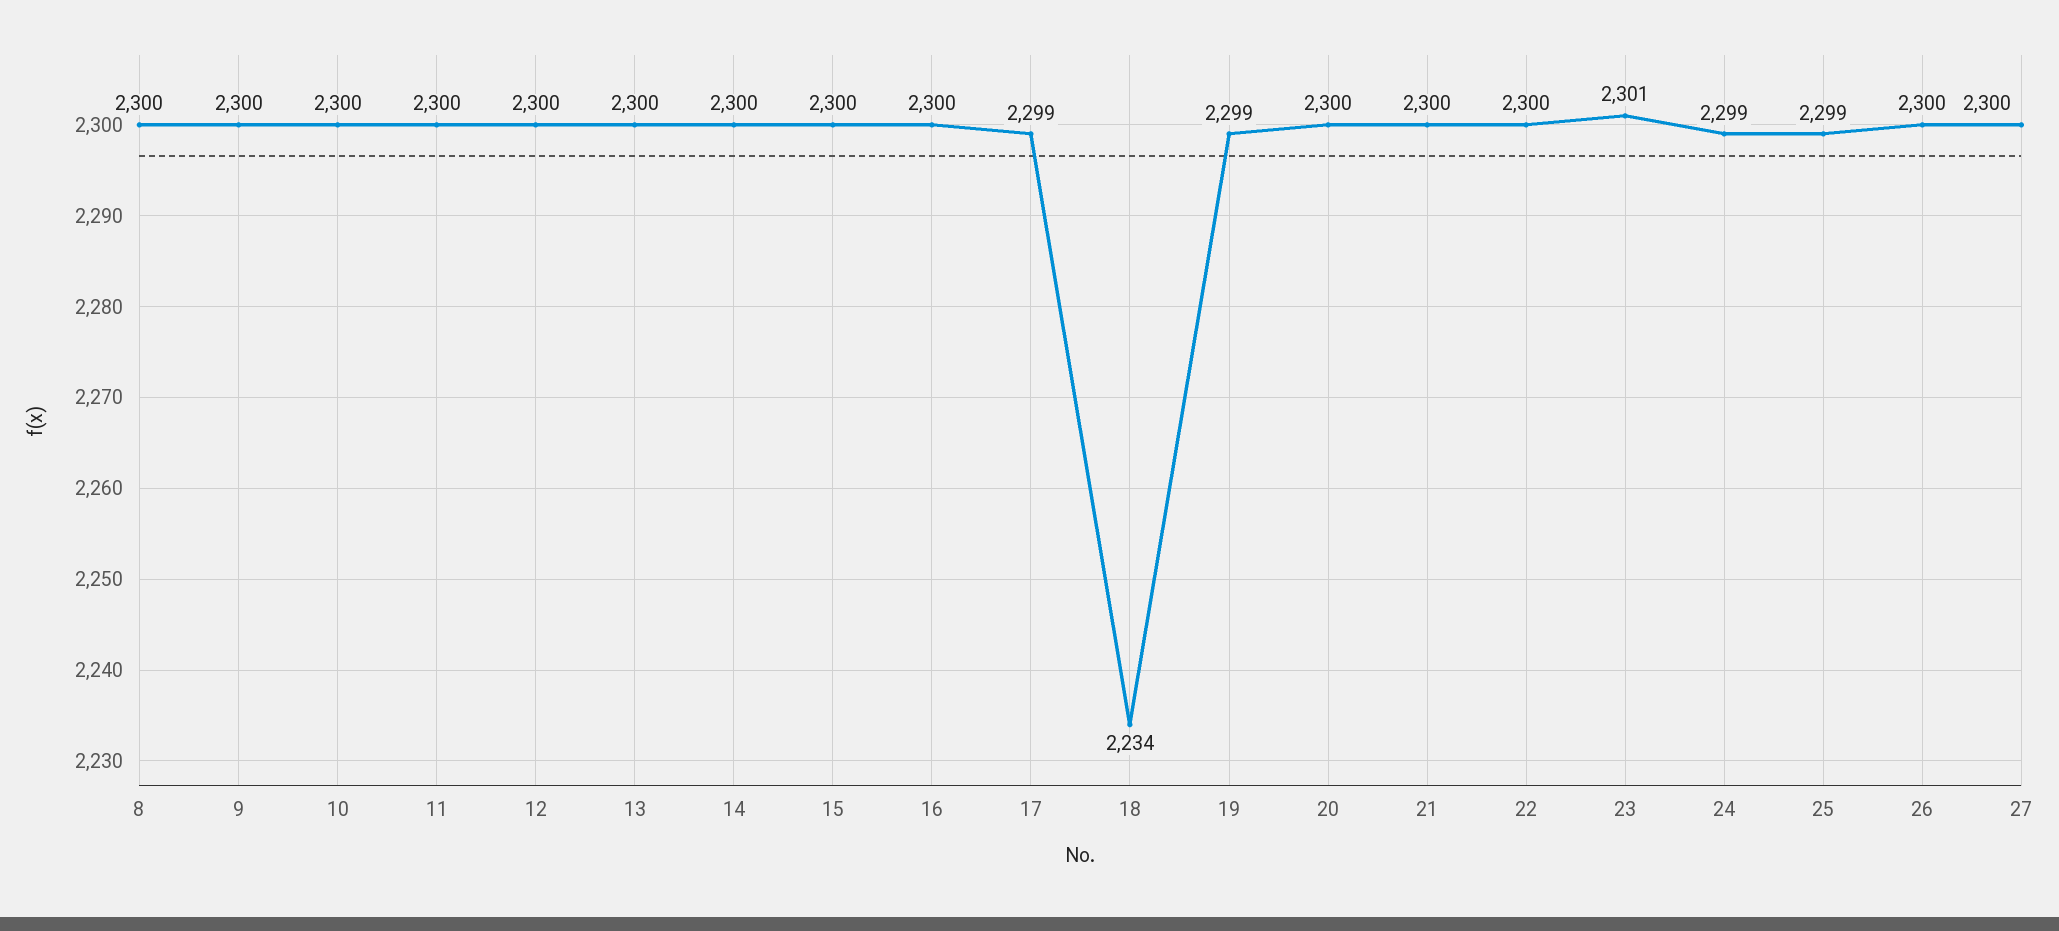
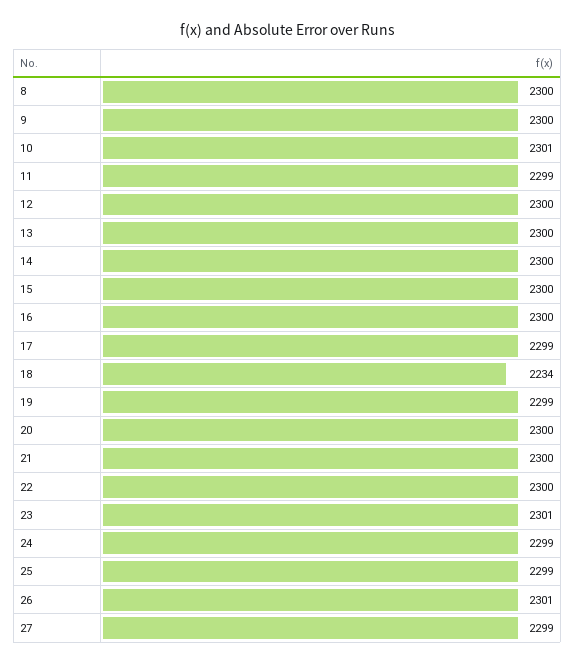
  {
    "8": 2300,
    "9": 2300,
-   "10": 2300,
+   "10": 2301,
-   "11": 2300,
+   "11": 2299,
    "12": 2300,
    "13": 2300,
    "14": 2300,
    "15": 2300,
    "16": 2300,
    "17": 2299,
    "18": 2234,
    "19": 2299,
    "20": 2300,
    "21": 2300,
    "22": 2300,
    "23": 2301,
    "24": 2299,
    "25": 2299,
-   "26": 2300,
+   "26": 2301,
-   "27": 2300
+   "27": 2299
  }

